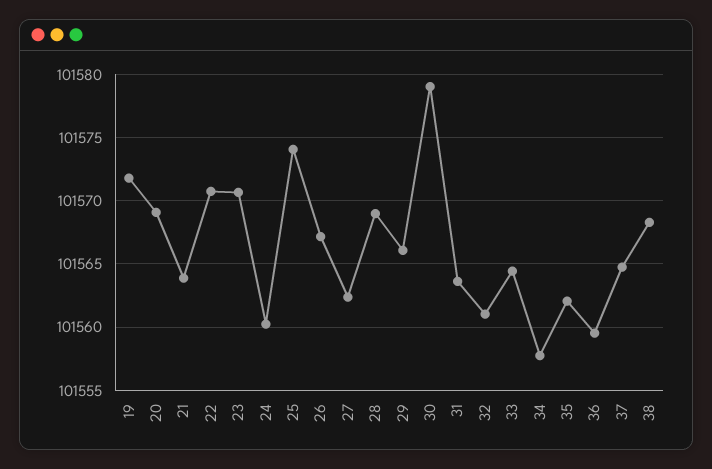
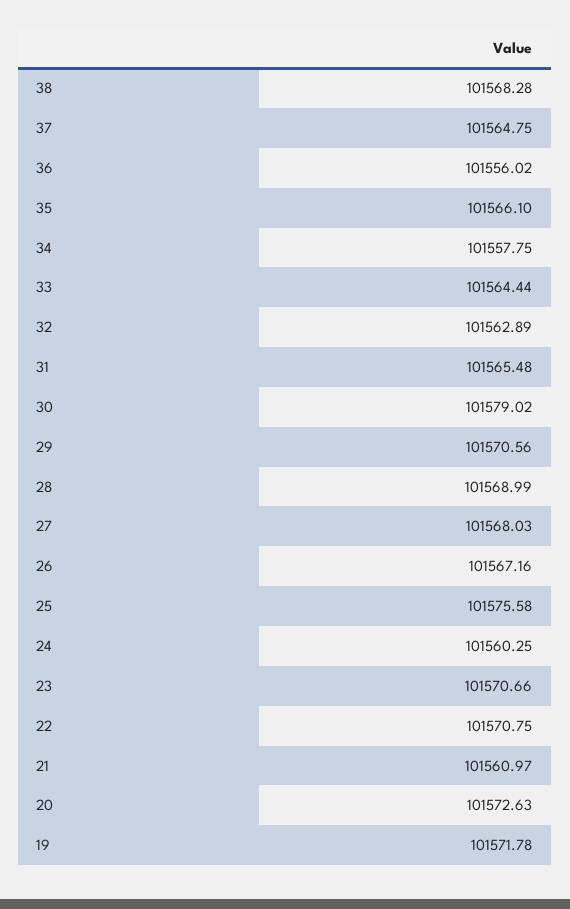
  {
    "19": 101571.78,
-   "20": 101569,
+   "20": 101572.63,
-   "21": 101564,
+   "21": 101560.97,
    "22": 101570.75,
    "23": 101570.66,
    "24": 101560.25,
-   "25": 101574,
+   "25": 101575.58,
    "26": 101567.16,
-   "27": 101562.5,
+   "27": 101568.03,
    "28": 101568.99,
-   "29": 101566,
+   "29": 101570.56,
    "30": 101579.02,
-   "31": 101563.5,
+   "31": 101565.48,
-   "32": 101561,
+   "32": 101562.89,
    "33": 101564.44,
    "34": 101557.75,
-   "35": 101562,
+   "35": 101566.1,
-   "36": 101559.5,
+   "36": 101556.02,
    "37": 101564.75,
    "38": 101568.28
  }

